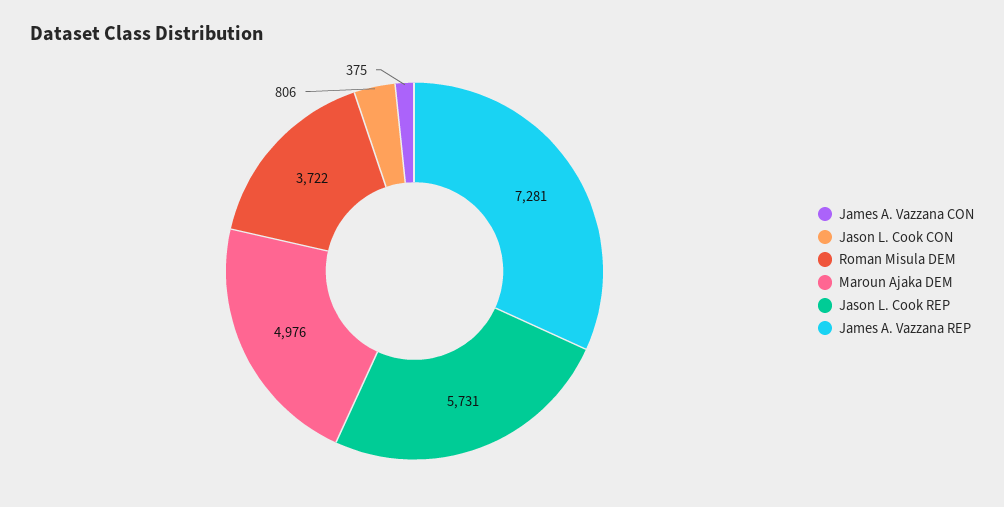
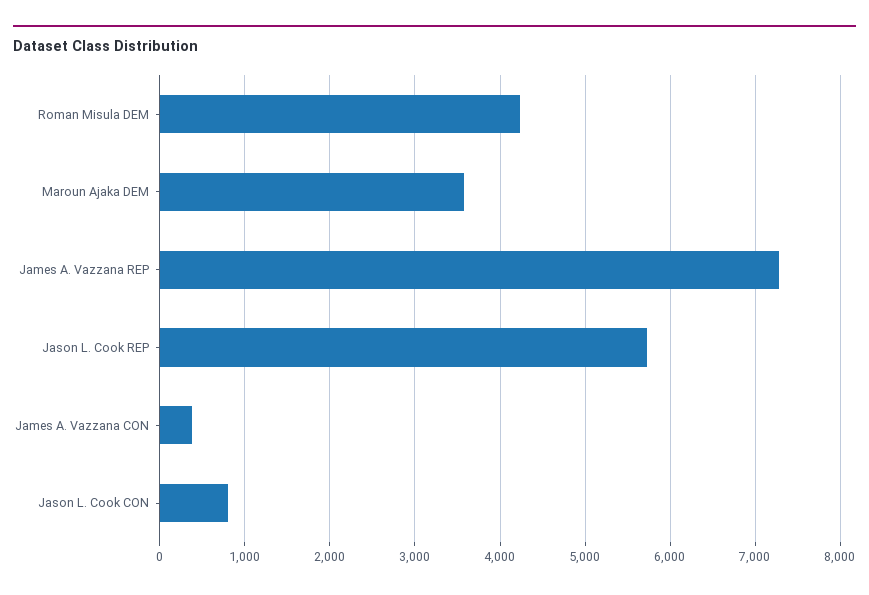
  {
    "James A. Vazzana CON": 375,
    "Jason L. Cook CON": 806,
-   "Roman Misula DEM": 3722,
+   "Roman Misula DEM": 4200,
-   "Maroun Ajaka DEM": 4976,
+   "Maroun Ajaka DEM": 3600,
    "Jason L. Cook REP": 5731,
    "James A. Vazzana REP": 7281
  }

